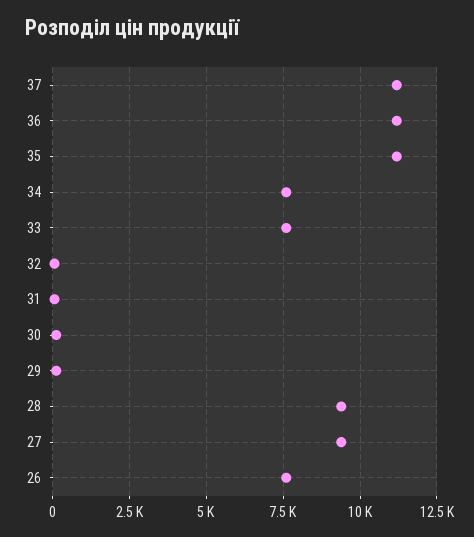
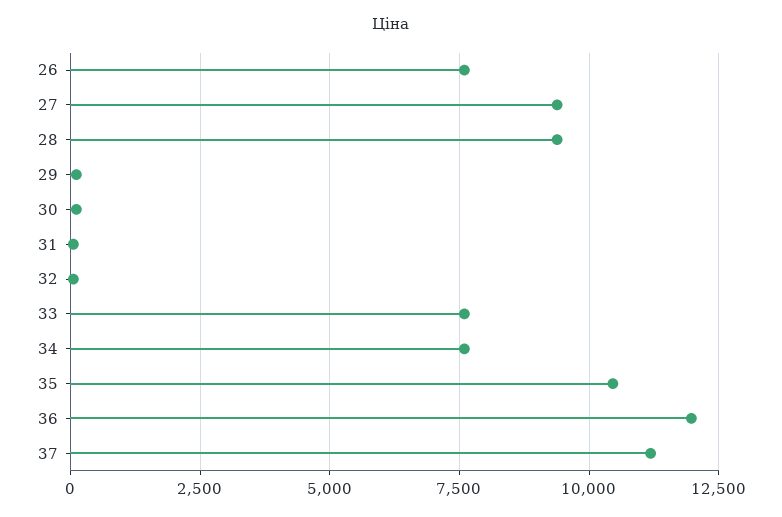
  {
    "37": 11250,
-   "36": 11250,
+   "36": 12000,
-   "35": 11250,
+   "35": 10500,
    "34": 7500,
    "33": 7500,
    "32": 0,
    "31": 0,
    "30": 0,
    "29": 0,
    "28": 9500,
    "27": 9500,
    "26": 7500
  }

